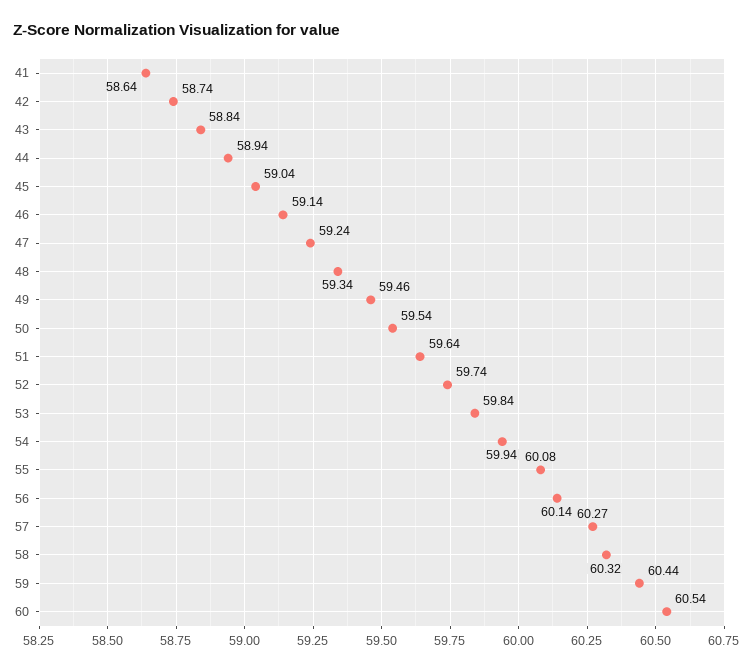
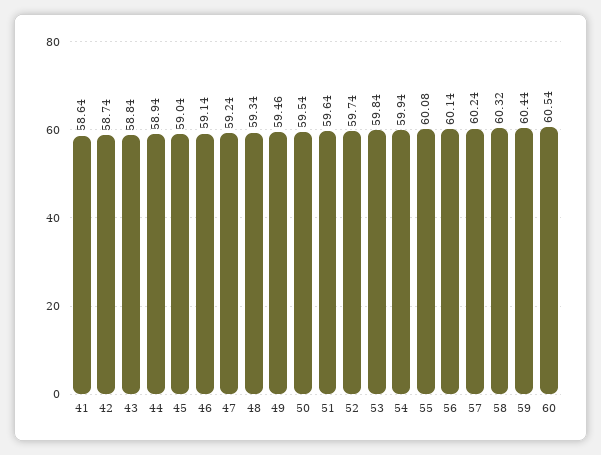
  {
    "41": 58.64,
    "42": 58.74,
    "43": 58.84,
    "44": 58.94,
    "45": 59.04,
    "46": 59.14,
    "47": 59.24,
    "48": 59.34,
    "49": 59.46,
    "50": 59.54,
    "51": 59.64,
    "52": 59.74,
    "53": 59.84,
    "54": 59.94,
    "55": 60.08,
    "56": 60.14,
-   "57": 60.27,
+   "57": 60.24,
    "58": 60.32,
    "59": 60.44,
    "60": 60.54
  }

